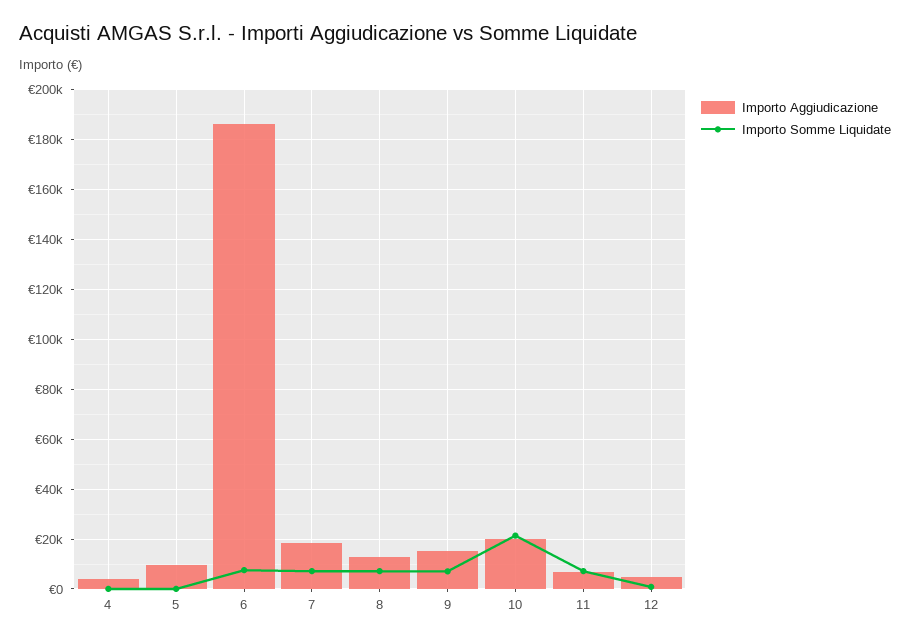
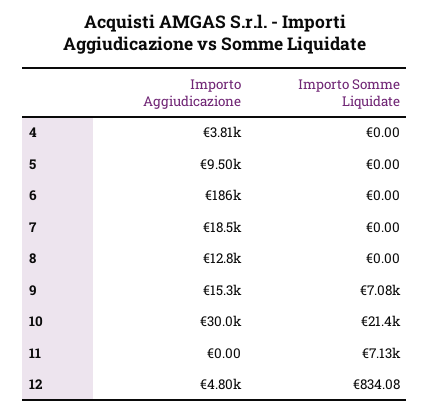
  {
    "Importo Aggiudicazione": {
      "4": 3810,
      "5": 9500,
      "6": 186000,
      "7": 18500,
      "8": 12800,
      "9": 15300,
-     "10": 20000,
+     "10": 30000,
-     "11": 7500,
+     "11": 0,
      "12": 4800
    },
    "Importo Somme Liquidate": {
      "4": 0,
      "5": 0,
-     "6": 7500,
+     "6": 0,
-     "7": 7500,
+     "7": 0,
-     "8": 7500,
+     "8": 0,
      "9": 7080,
      "10": 21400,
      "11": 7130,
      "12": 834.08
    }
  }

